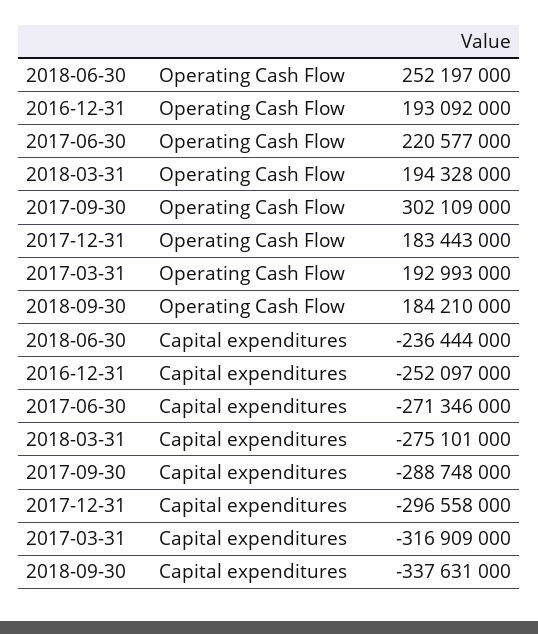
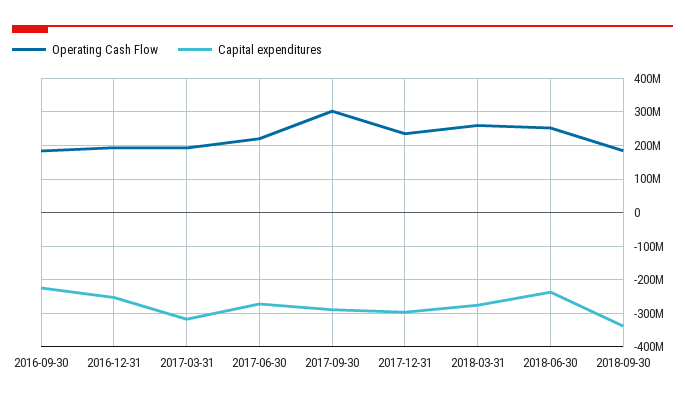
  {
    "Operating Cash Flow": {
      "2018-06-30": 252197000,
      "2016-12-31": 193092000,
      "2017-06-30": 220577000,
-     "2018-03-31": 194328000,
+     "2018-03-31": 260000000,
      "2017-09-30": 302109000,
-     "2017-12-31": 183443000,
+     "2017-12-31": 240000000,
      "2017-03-31": 192993000,
-     "2018-09-30": 184210000
+     "2018-09-30": 184210000,
+     "2016-09-30": 180000000
    },
    "Capital expenditures": {
      "2018-06-30": -236444000,
      "2016-12-31": -252097000,
      "2017-06-30": -271346000,
      "2018-03-31": -275101000,
      "2017-09-30": -288748000,
      "2017-12-31": -296558000,
      "2017-03-31": -316909000,
-     "2018-09-30": -337631000
+     "2018-09-30": -337631000,
+     "2016-09-30": -220000000
    }
  }

